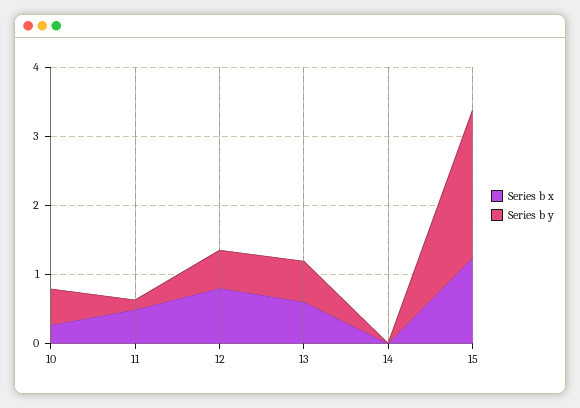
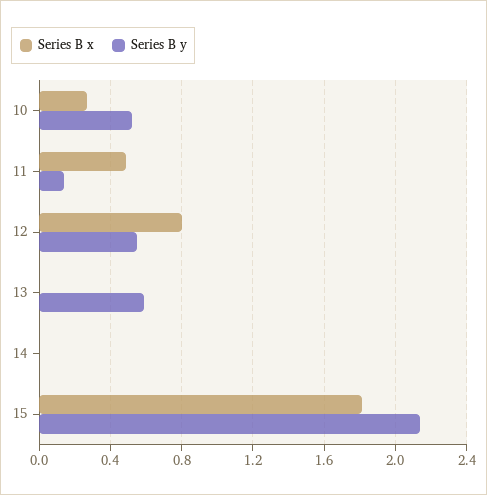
  {
    "Series b x": {
      "10": 0.25,
      "11": 0.5,
      "12": 0.8,
-     "13": 0.6,
+     "13": 0,
      "14": 0,
-     "15": 1.2
+     "15": 1.8
    },
    "Series b y": {
      "10": 0.5,
      "11": 0.15,
      "12": 0.55,
      "13": 0.6,
      "14": 0,
      "15": 2.15
    }
  }

